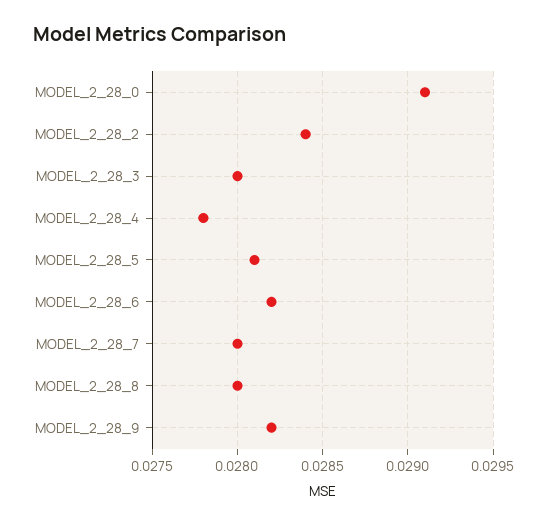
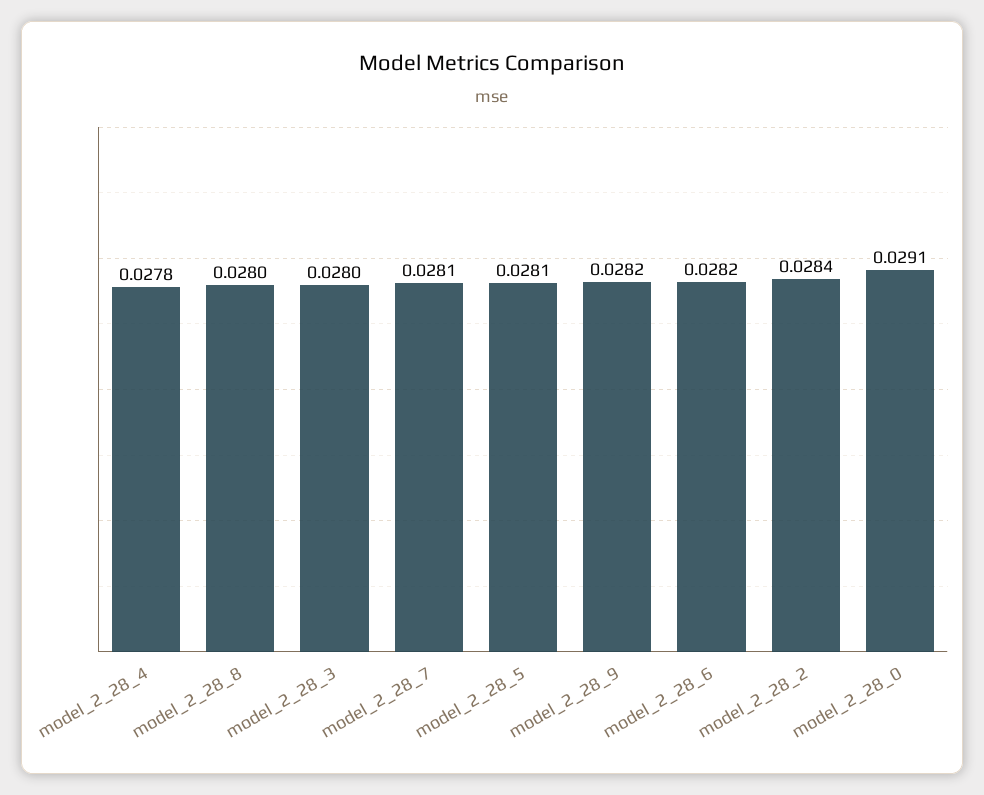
  {
    "MODEL_2_28_0": 0.0291,
    "MODEL_2_28_2": 0.0284,
    "MODEL_2_28_3": 0.028,
    "MODEL_2_28_4": 0.0278,
    "MODEL_2_28_5": 0.0281,
    "MODEL_2_28_6": 0.0282,
-   "MODEL_2_28_7": 0.028,
+   "MODEL_2_28_7": 0.0281,
    "MODEL_2_28_8": 0.028,
    "MODEL_2_28_9": 0.0282
  }

